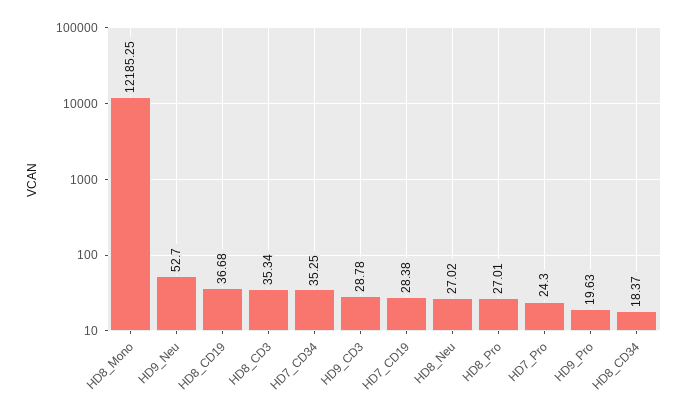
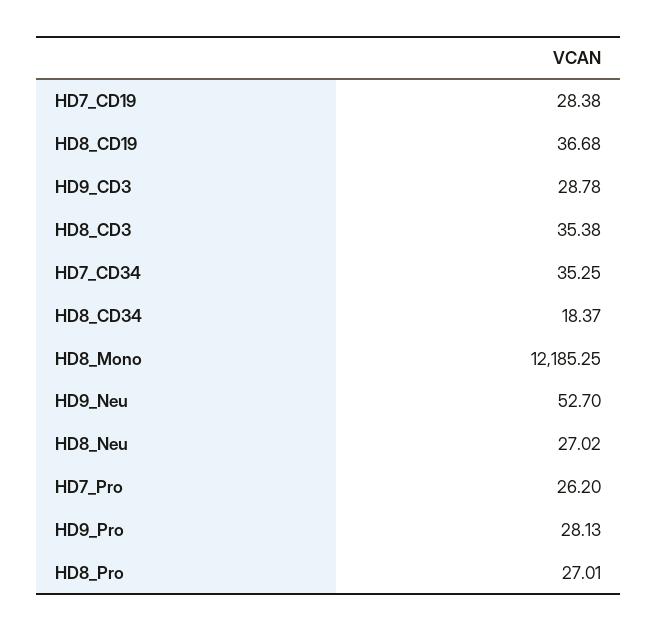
  {
    "HD8_Mono": 12185.25,
    "HD9_Neu": 52.7,
    "HD8_CD19": 36.68,
-   "HD8_CD3": 35.34,
+   "HD8_CD3": 35.38,
    "HD7_CD34": 35.25,
    "HD9_CD3": 28.78,
    "HD7_CD19": 28.38,
    "HD8_Neu": 27.02,
    "HD8_Pro": 27.01,
-   "HD7_Pro": 24.3,
+   "HD7_Pro": 26.2,
-   "HD9_Pro": 19.63,
+   "HD9_Pro": 28.13,
    "HD8_CD34": 18.37
  }

